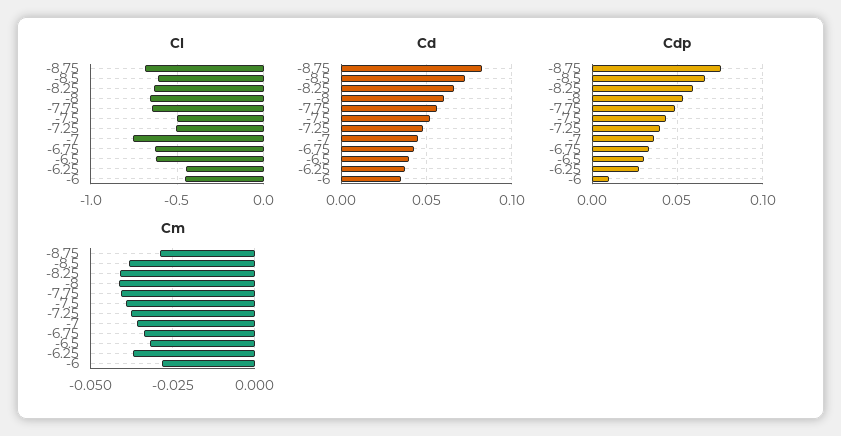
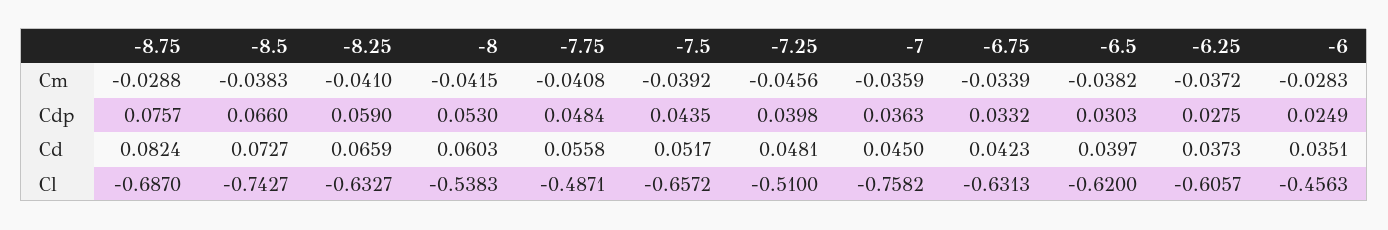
  {
    "Cl": {
      "-8.75": -0.687,
-     "-8.5": -0.6,
+     "-8.5": -0.7427,
      "-8.25": -0.6327,
-     "-8": -0.65,
+     "-8": -0.5383,
-     "-7.75": -0.65,
+     "-7.75": -0.4871,
-     "-7.5": -0.5,
+     "-7.5": -0.6572,
      "-7.25": -0.51,
      "-7": -0.7582,
      "-6.75": -0.6313,
      "-6.5": -0.62,
-     "-6.25": -0.45,
+     "-6.25": -0.6057,
      "-6": -0.4563
    },
    "Cd": {
      "-8.75": 0.0824,
      "-8.5": 0.0727,
      "-8.25": 0.0659,
      "-8": 0.0603,
      "-7.75": 0.0558,
      "-7.5": 0.0517,
      "-7.25": 0.0481,
      "-7": 0.045,
      "-6.75": 0.0423,
      "-6.5": 0.0397,
      "-6.25": 0.0373,
      "-6": 0.0351
    },
    "Cdp": {
      "-8.75": 0.0757,
      "-8.5": 0.066,
      "-8.25": 0.059,
      "-8": 0.053,
      "-7.75": 0.0484,
      "-7.5": 0.0435,
      "-7.25": 0.0398,
      "-7": 0.0363,
      "-6.75": 0.0332,
      "-6.5": 0.0303,
      "-6.25": 0.0275,
-     "-6": 0.01
+     "-6": 0.0249
    },
    "Cm": {
      "-8.75": -0.0288,
      "-8.5": -0.0383,
      "-8.25": -0.041,
      "-8": -0.0415,
      "-7.75": -0.0408,
      "-7.5": -0.0392,
-     "-7.25": -0.0375,
+     "-7.25": -0.0456,
      "-7": -0.0359,
      "-6.75": -0.0339,
-     "-6.5": -0.0325,
+     "-6.5": -0.0382,
      "-6.25": -0.0372,
      "-6": -0.0283
    }
  }

